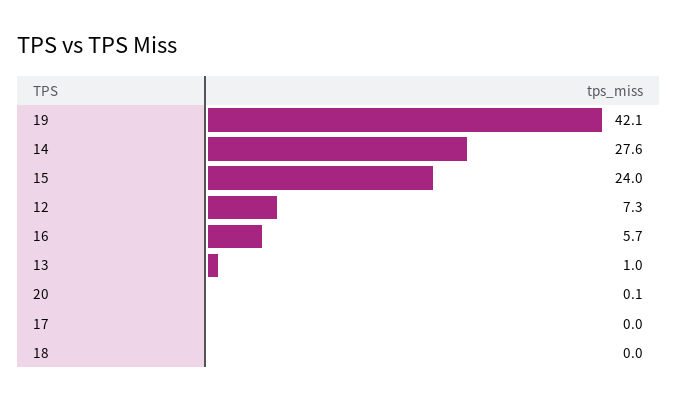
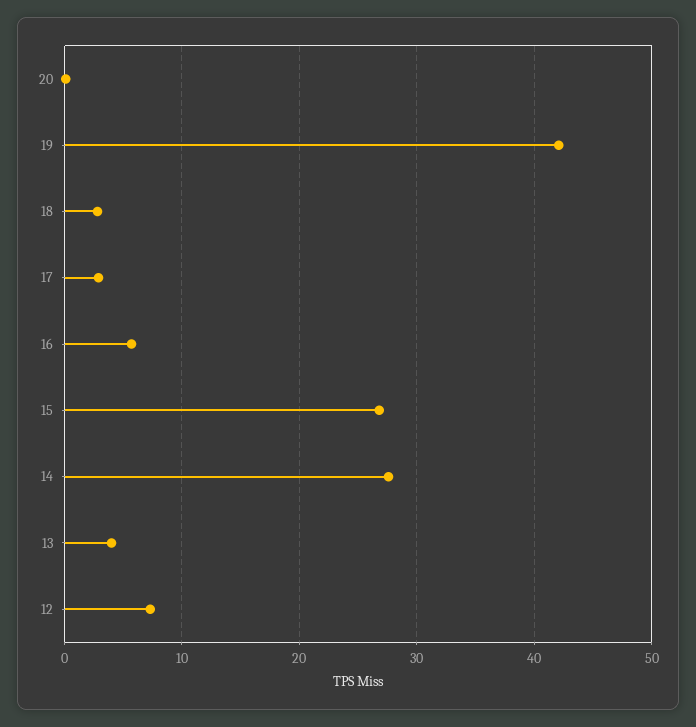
  {
    "19": 42.1,
    "14": 27.6,
-   "15": 24,
+   "15": 27,
    "12": 7.3,
    "16": 5.7,
-   "13": 1,
+   "13": 4,
    "20": 0.1,
-   "17": 0,
+   "17": 3,
-   "18": 0
+   "18": 3
  }

